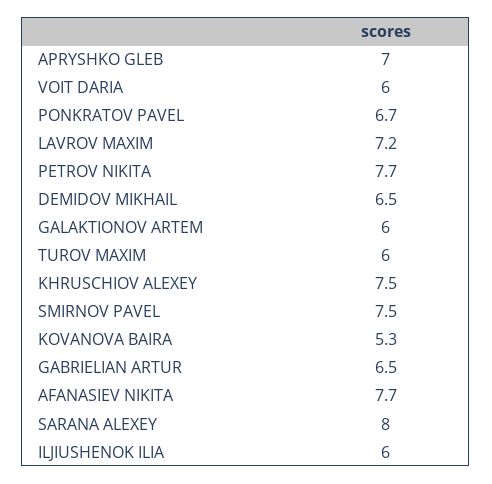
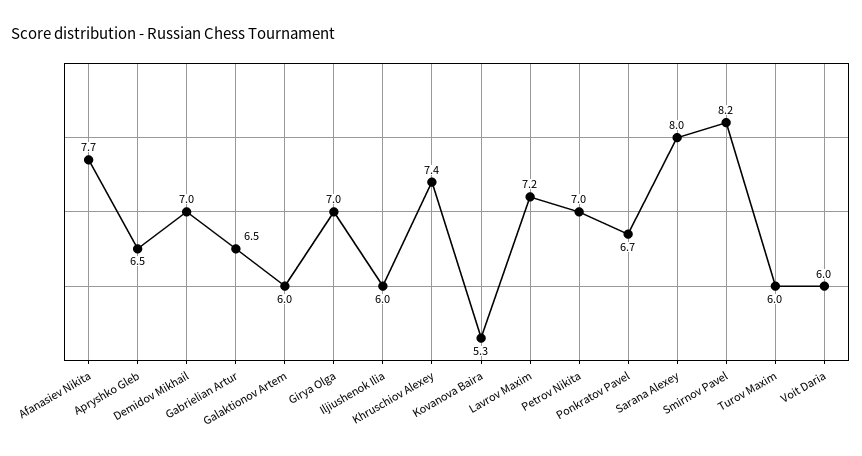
  {
-   "APRYSHKO GLEB": 7,
+   "APRYSHKO GLEB": 6.5,
    "VOIT DARIA": 6,
    "PONKRATOV PAVEL": 6.7,
    "LAVROV MAXIM": 7.2,
-   "PETROV NIKITA": 7.7,
+   "PETROV NIKITA": 7,
-   "DEMIDOV MIKHAIL": 6.5,
+   "DEMIDOV MIKHAIL": 7,
    "GALAKTIONOV ARTEM": 6,
    "TUROV MAXIM": 6,
-   "KHRUSCHIOV ALEXEY": 7.5,
+   "KHRUSCHIOV ALEXEY": 7.4,
-   "SMIRNOV PAVEL": 7.5,
+   "SMIRNOV PAVEL": 8.2,
    "KOVANOVA BAIRA": 5.3,
    "GABRIELIAN ARTUR": 6.5,
    "AFANASIEV NIKITA": 7.7,
    "SARANA ALEXEY": 8,
-   "ILJIUSHENOK ILIA": 6
+   "ILJIUSHENOK ILIA": 6,
+   "Girya Olga": 7
  }

